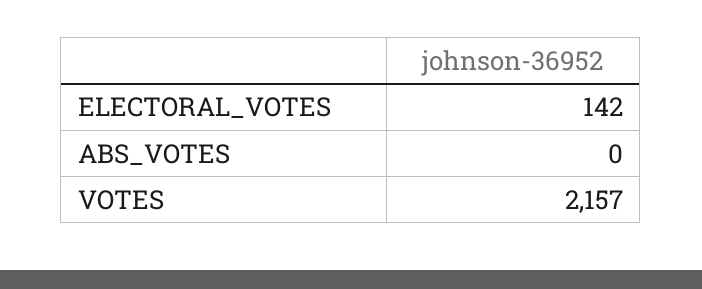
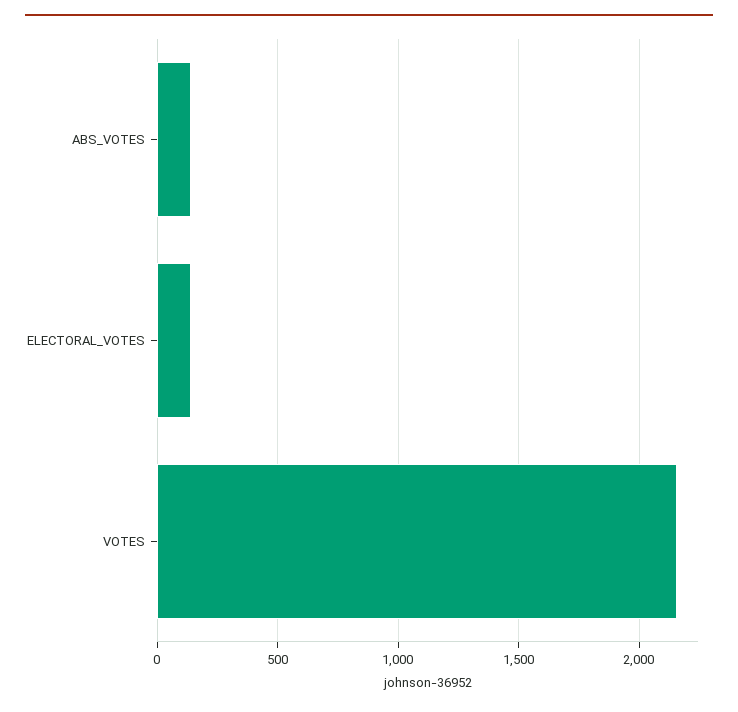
  {
    "ELECTORAL_VOTES": 142,
-   "ABS_VOTES": 0,
+   "ABS_VOTES": 150,
    "VOTES": 2157
  }

